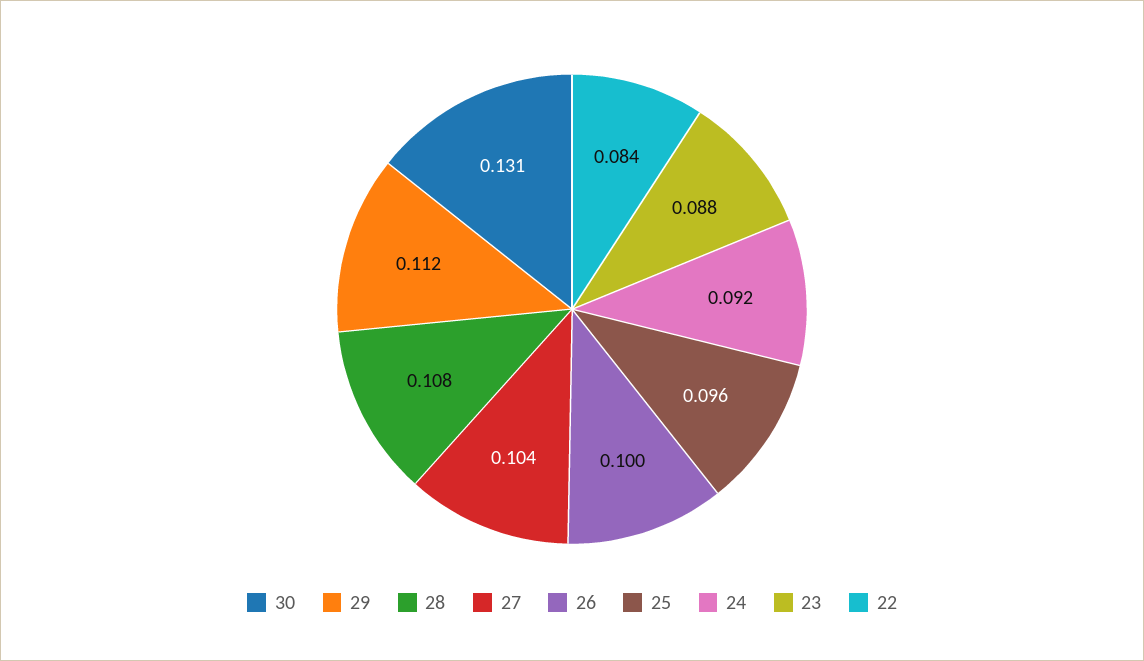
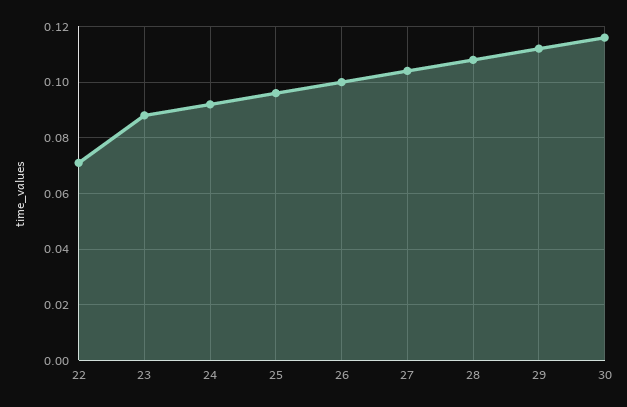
  {
-   "30": 0.131,
+   "30": 0.115,
    "29": 0.112,
    "28": 0.108,
    "27": 0.104,
    "26": 0.1,
    "25": 0.096,
    "24": 0.092,
    "23": 0.088,
-   "22": 0.084
+   "22": 0.07
  }

